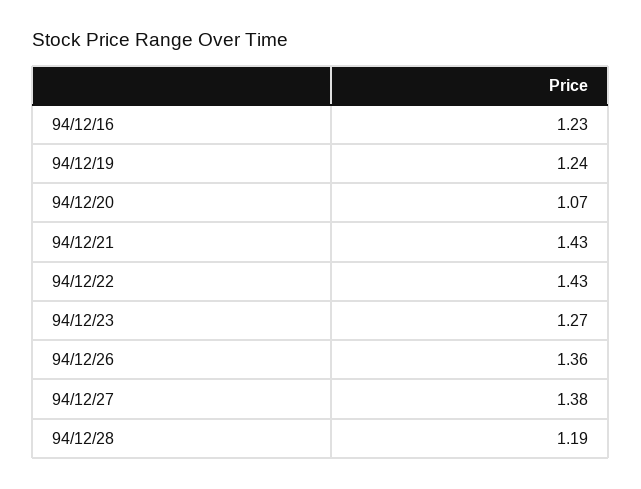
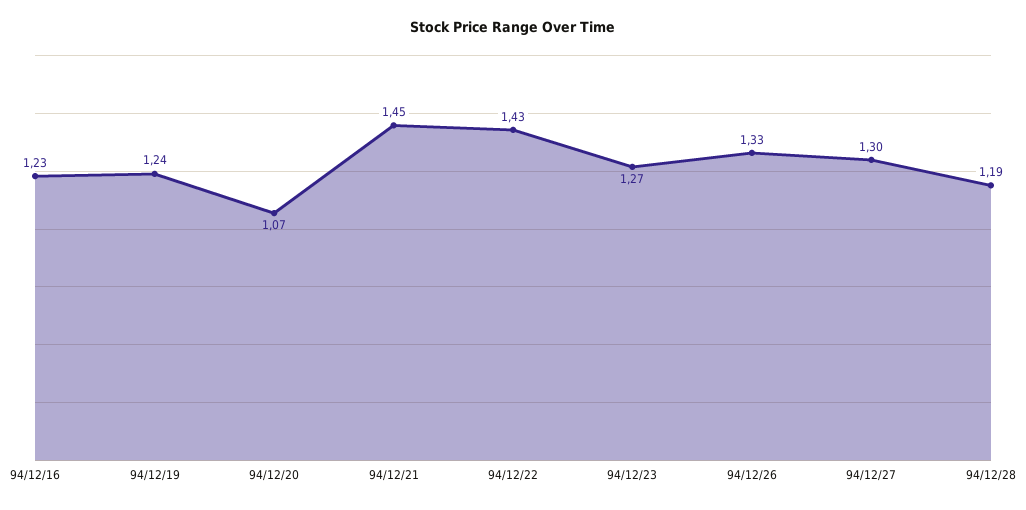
  {
    "94/12/16": 1.23,
    "94/12/19": 1.24,
    "94/12/20": 1.07,
-   "94/12/21": 1.43,
+   "94/12/21": 1.45,
    "94/12/22": 1.43,
    "94/12/23": 1.27,
-   "94/12/26": 1.36,
+   "94/12/26": 1.33,
-   "94/12/27": 1.38,
+   "94/12/27": 1.3,
    "94/12/28": 1.19
  }

